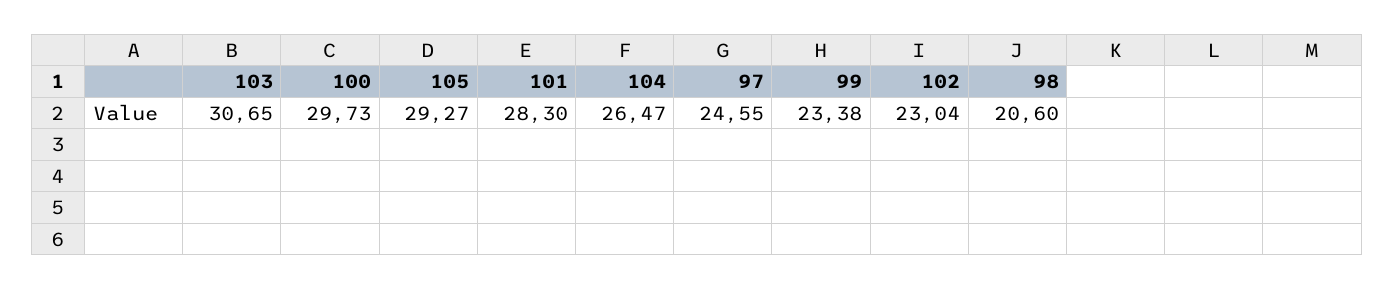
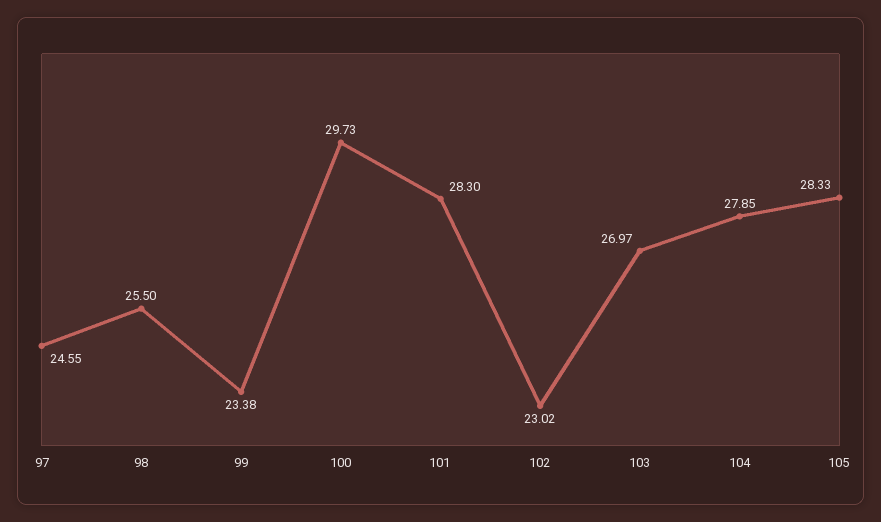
  {
-   "103": 30.65,
+   "103": 26.97,
    "100": 29.73,
-   "105": 29.27,
+   "105": 28.33,
    "101": 28.3,
-   "104": 26.47,
+   "104": 27.85,
    "97": 24.55,
    "99": 23.38,
-   "102": 23.04,
+   "102": 23.02,
-   "98": 20.6
+   "98": 25.5
  }

